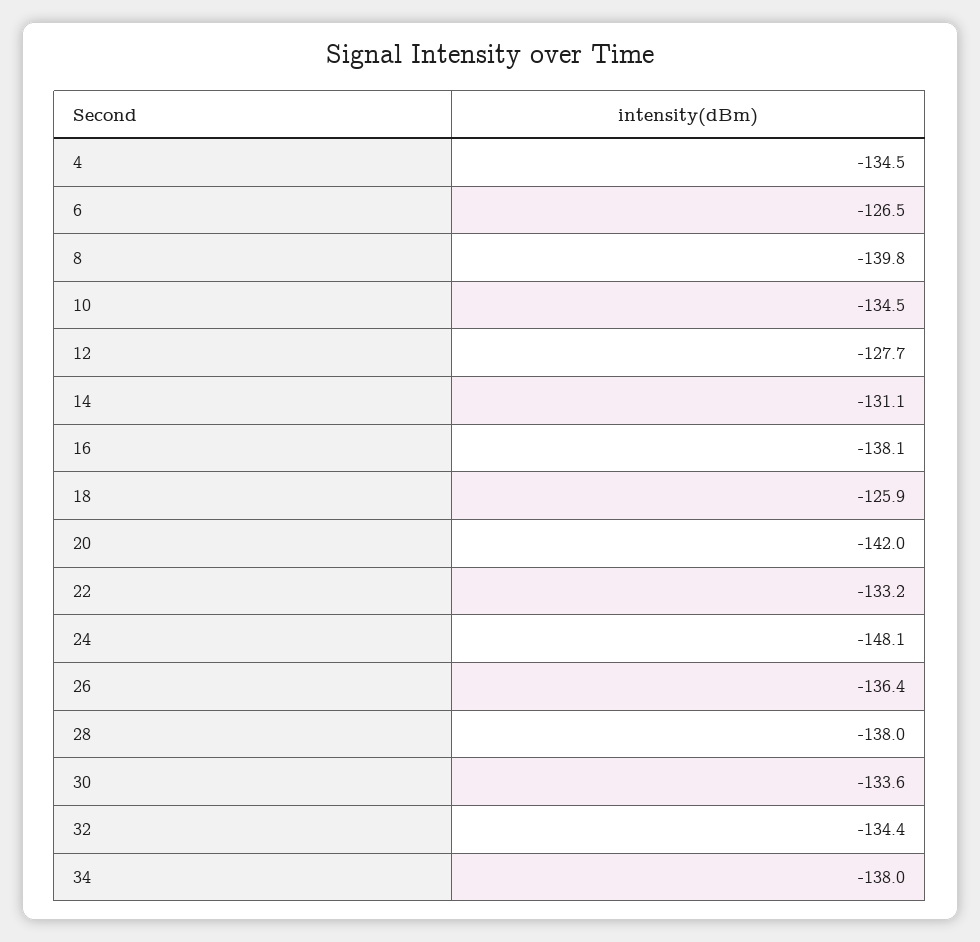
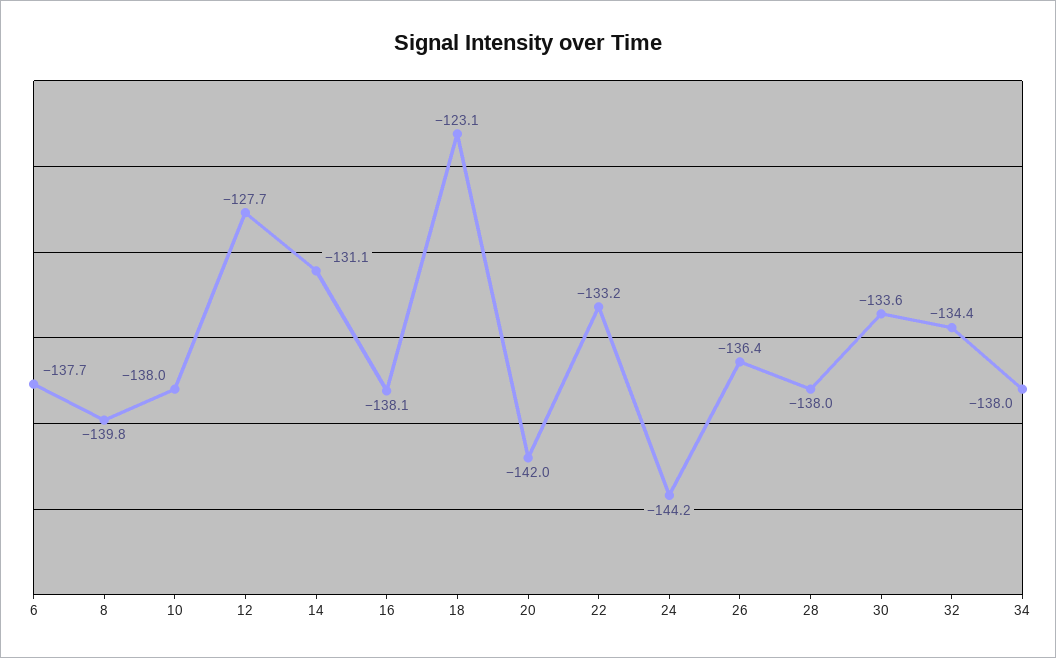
  {
-   "4": -134.5,
-   "6": -126.5,
+   "6": -137.7,
    "8": -139.8,
-   "10": -134.5,
+   "10": -138,
    "12": -127.7,
    "14": -131.1,
    "16": -138.1,
-   "18": -125.9,
+   "18": -123.1,
    "20": -142,
    "22": -133.2,
-   "24": -148.1,
+   "24": -144.2,
    "26": -136.4,
    "28": -138,
    "30": -133.6,
    "32": -134.4,
    "34": -138
  }

